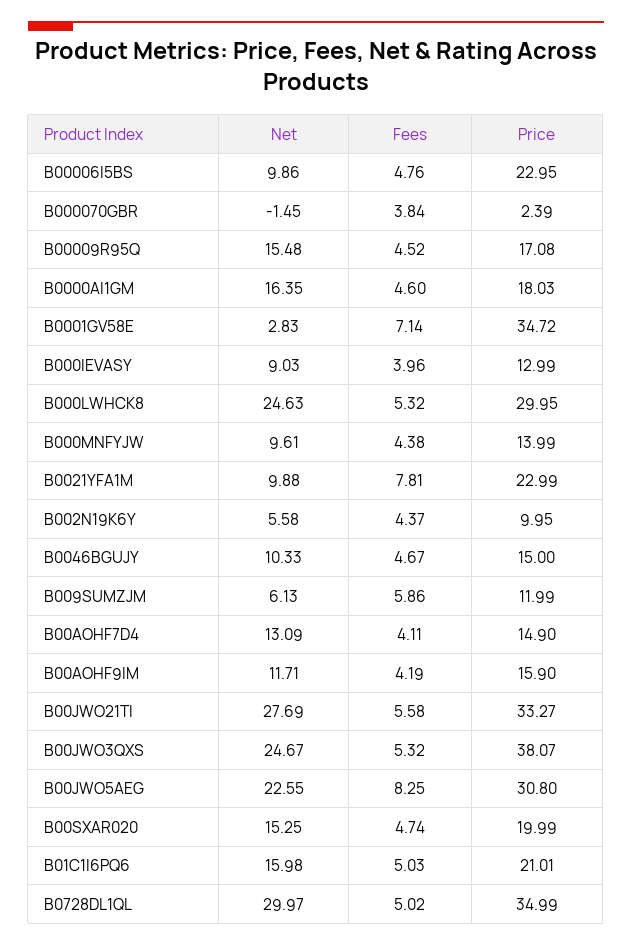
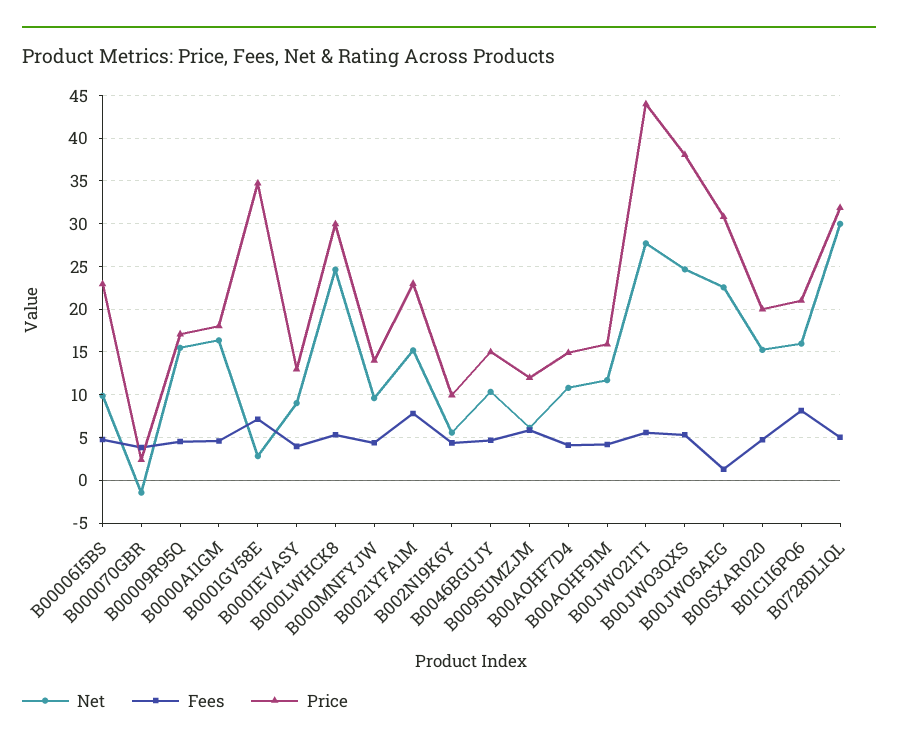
  {
    "Net": {
      "B00006I5BS": 9.86,
      "B000070GBR": -1.45,
      "B00009R95Q": 15.48,
      "B0000AI1GM": 16.35,
      "B0001GV58E": 2.83,
      "B000IEVASY": 9.03,
      "B000LWHCK8": 24.63,
      "B000MNFYJW": 9.61,
-     "B0021YFA1M": 9.88,
+     "B0021YFA1M": 15,
      "B002N19K6Y": 5.58,
      "B0046BGUJY": 10.33,
      "B009SUMZJM": 6.13,
-     "B00AOHF7D4": 13.09,
+     "B00AOHF7D4": 11,
      "B00AOHF9IM": 11.71,
      "B00JWO21TI": 27.69,
      "B00JWO3QXS": 24.67,
      "B00JWO5AEG": 22.55,
      "B00SXAR020": 15.25,
      "B01C1I6PQ6": 15.98,
      "B0728DL1QL": 29.97
    },
    "Fees": {
      "B00006I5BS": 4.76,
      "B000070GBR": 3.84,
      "B00009R95Q": 4.52,
      "B0000AI1GM": 4.6,
      "B0001GV58E": 7.14,
      "B000IEVASY": 3.96,
      "B000LWHCK8": 5.32,
      "B000MNFYJW": 4.38,
      "B0021YFA1M": 7.81,
      "B002N19K6Y": 4.37,
      "B0046BGUJY": 4.67,
      "B009SUMZJM": 5.86,
      "B00AOHF7D4": 4.11,
      "B00AOHF9IM": 4.19,
      "B00JWO21TI": 5.58,
      "B00JWO3QXS": 5.32,
-     "B00JWO5AEG": 8.25,
+     "B00JWO5AEG": 1,
      "B00SXAR020": 4.74,
-     "B01C1I6PQ6": 5.03,
+     "B01C1I6PQ6": 8,
      "B0728DL1QL": 5.02
    },
    "Price": {
      "B00006I5BS": 22.95,
      "B000070GBR": 2.39,
      "B00009R95Q": 17.08,
      "B0000AI1GM": 18.03,
      "B0001GV58E": 34.72,
      "B000IEVASY": 12.99,
      "B000LWHCK8": 29.95,
      "B000MNFYJW": 13.99,
      "B0021YFA1M": 22.99,
      "B002N19K6Y": 9.95,
      "B0046BGUJY": 15,
      "B009SUMZJM": 11.99,
      "B00AOHF7D4": 14.9,
      "B00AOHF9IM": 15.9,
-     "B00JWO21TI": 33.27,
+     "B00JWO21TI": 44,
      "B00JWO3QXS": 38.07,
      "B00JWO5AEG": 30.8,
      "B00SXAR020": 19.99,
      "B01C1I6PQ6": 21.01,
-     "B0728DL1QL": 34.99
+     "B0728DL1QL": 32
    }
  }

